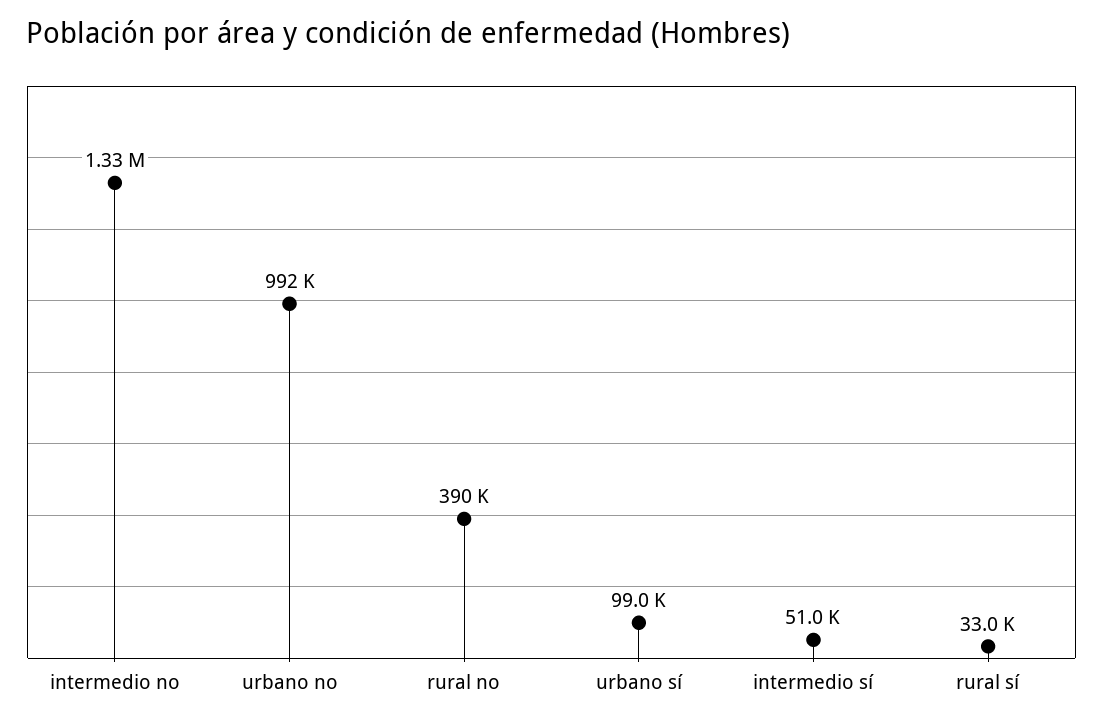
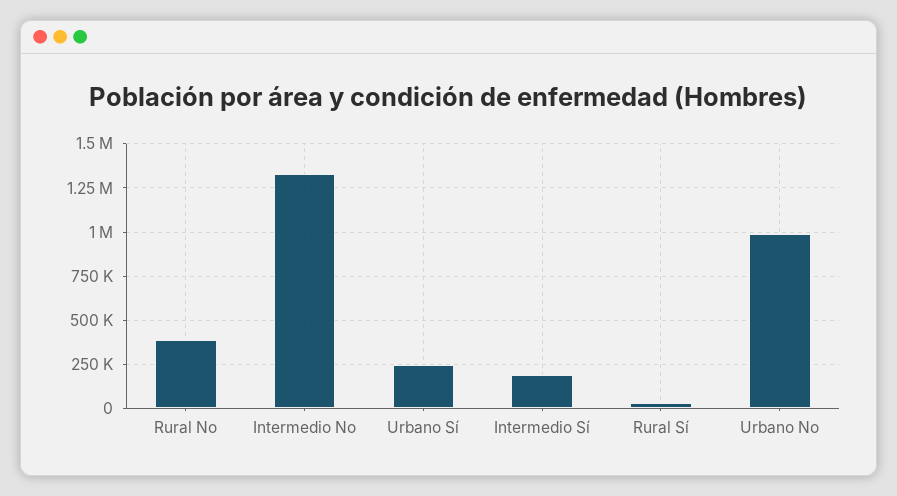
  {
    "intermedio no": 1330000,
    "urbano no": 992000,
    "rural no": 390000,
-   "urbano sí": 99000,
+   "urbano sí": 250000,
-   "intermedio sí": 51000,
+   "intermedio sí": 200000,
    "rural sí": 33000
  }

